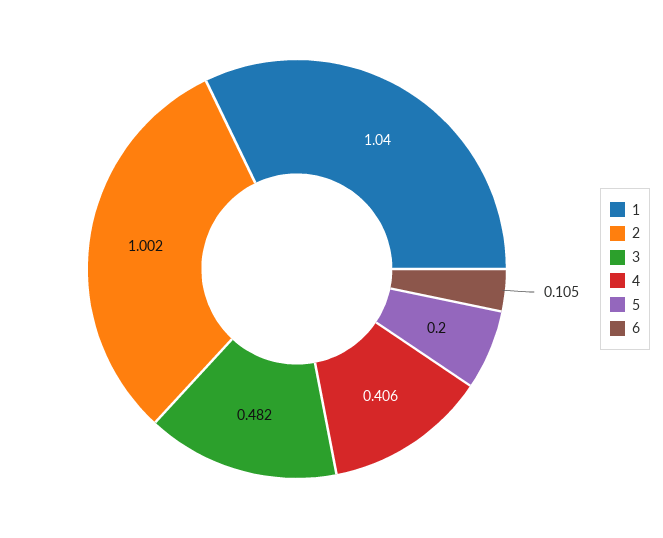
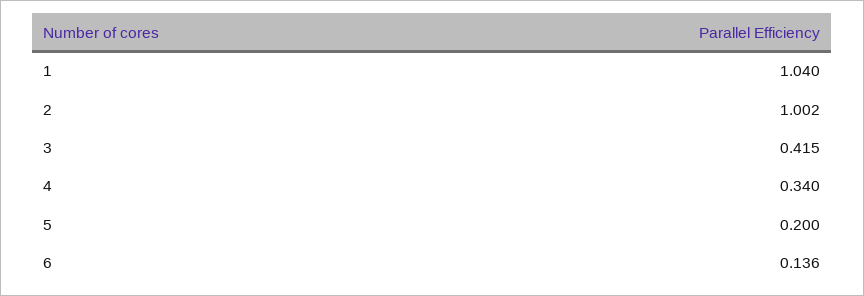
  {
    "1": 1.04,
    "2": 1.002,
-   "3": 0.482,
+   "3": 0.415,
-   "4": 0.406,
+   "4": 0.34,
    "5": 0.2,
-   "6": 0.105
+   "6": 0.136
  }

